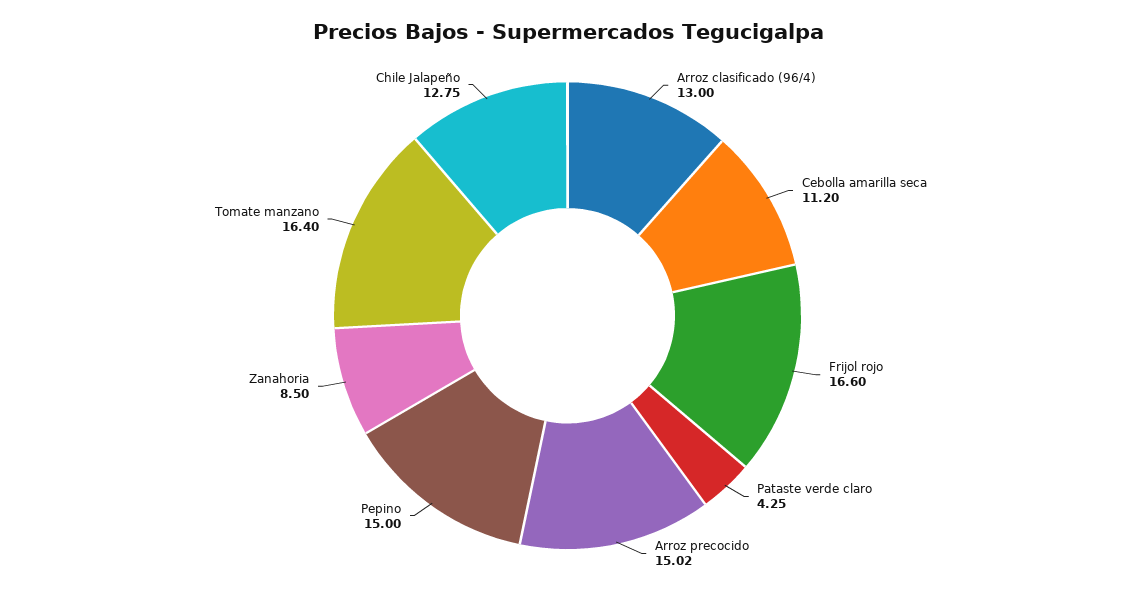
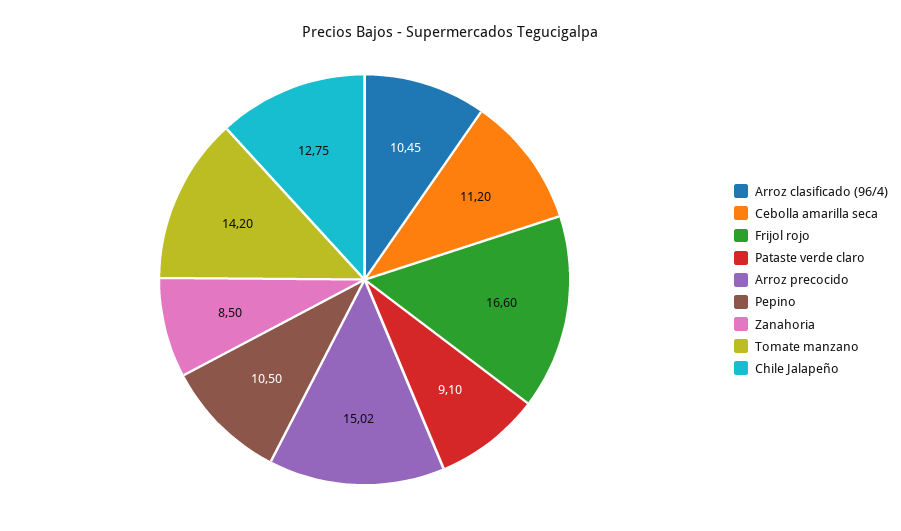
  {
-   "Arroz clasificado (96/4)": 13,
+   "Arroz clasificado (96/4)": 10.45,
    "Cebolla amarilla seca": 11.2,
    "Frijol rojo": 16.6,
-   "Pataste verde claro": 4.25,
+   "Pataste verde claro": 9.1,
    "Arroz precocido": 15.02,
-   "Pepino": 15,
+   "Pepino": 10.5,
    "Zanahoria": 8.5,
-   "Tomate manzano": 16.4,
+   "Tomate manzano": 14.2,
    "Chile Jalapeño": 12.75
  }

